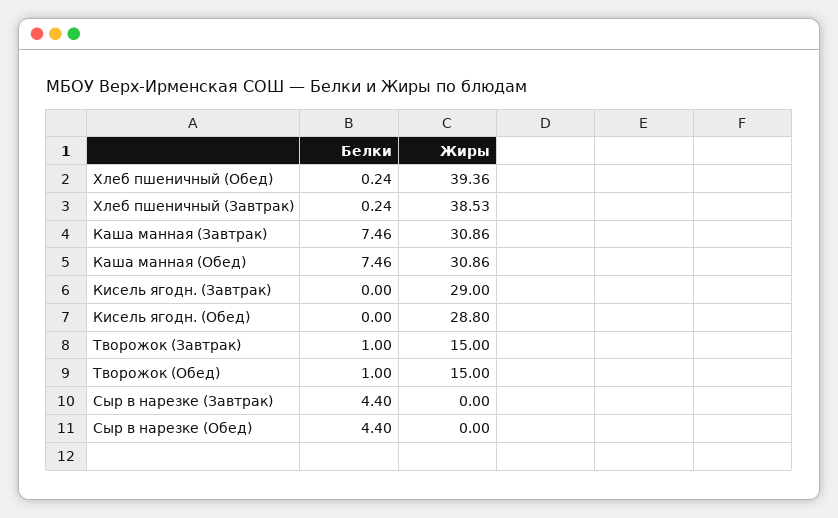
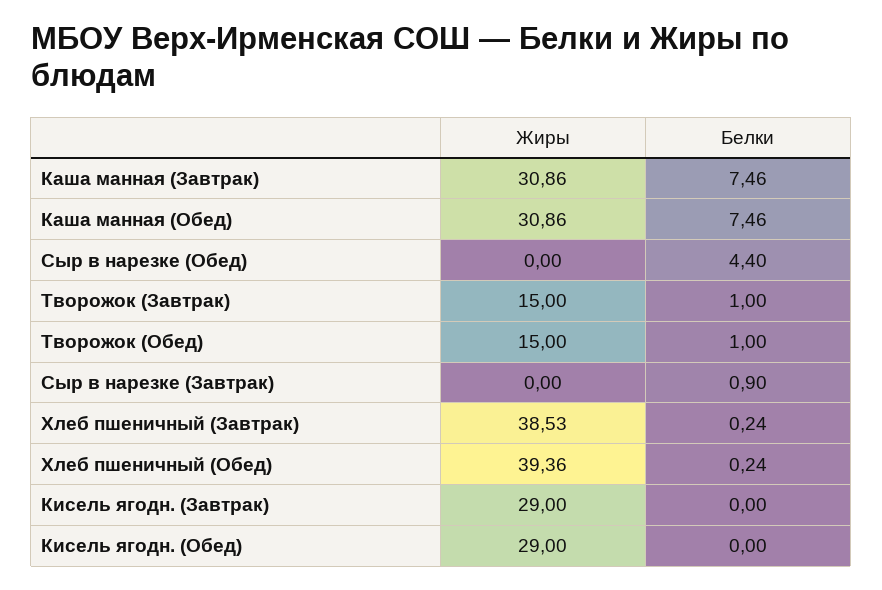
  {
    "Белки": {
      "Хлеб пшеничный (Обед)": 0.24,
      "Хлеб пшеничный (Завтрак)": 0.24,
      "Каша манная (Завтрак)": 7.46,
      "Каша манная (Обед)": 7.46,
      "Кисель ягодн. (Завтрак)": 0,
      "Кисель ягодн. (Обед)": 0,
      "Творожок (Завтрак)": 1,
      "Творожок (Обед)": 1,
-     "Сыр в нарезке (Завтрак)": 4.4,
+     "Сыр в нарезке (Завтрак)": 0.9,
      "Сыр в нарезке (Обед)": 4.4
    },
    "Жиры": {
      "Хлеб пшеничный (Обед)": 39.36,
      "Хлеб пшеничный (Завтрак)": 38.53,
      "Каша манная (Завтрак)": 30.86,
      "Каша манная (Обед)": 30.86,
      "Кисель ягодн. (Завтрак)": 29,
-     "Кисель ягодн. (Обед)": 28.8,
+     "Кисель ягодн. (Обед)": 29,
      "Творожок (Завтрак)": 15,
      "Творожок (Обед)": 15,
      "Сыр в нарезке (Завтрак)": 0,
      "Сыр в нарезке (Обед)": 0
    }
  }

